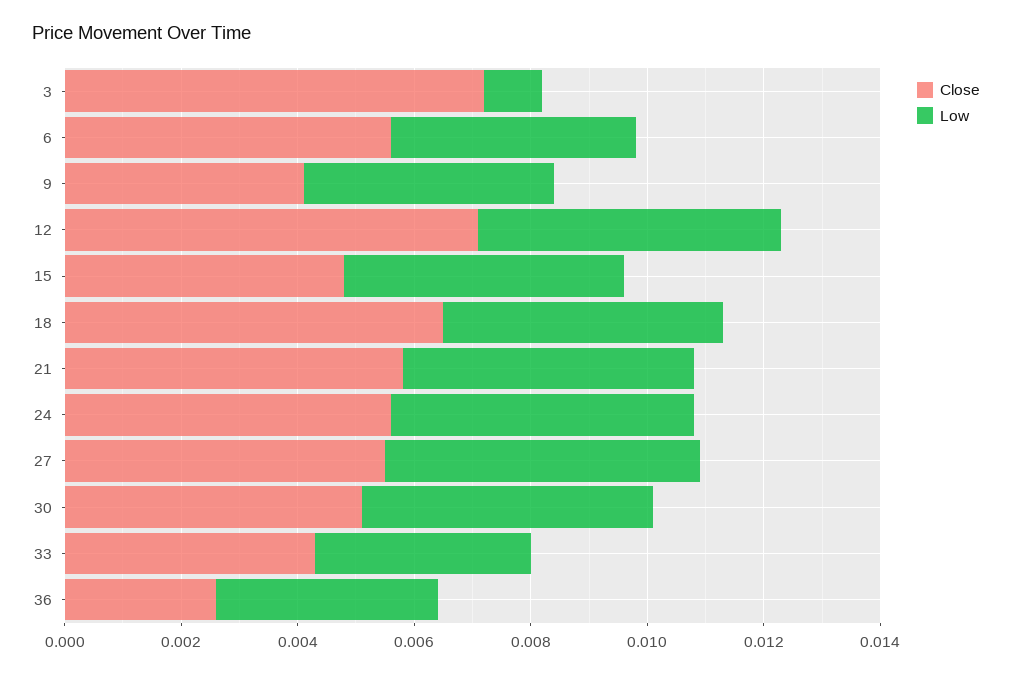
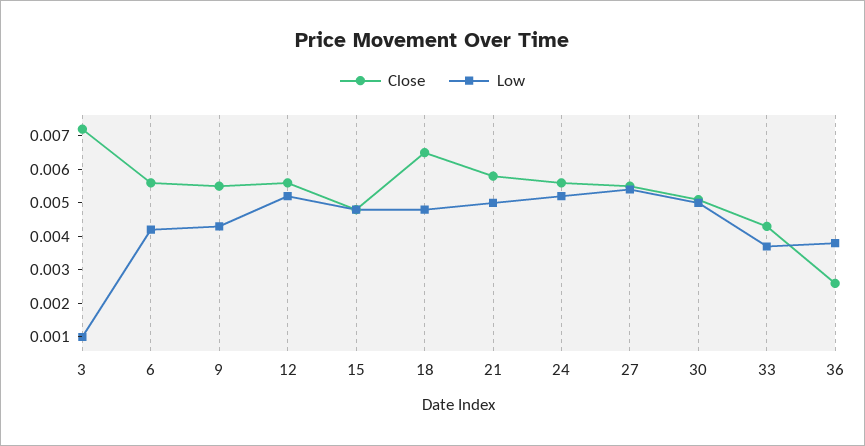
  {
    "Close": {
      "3": 0.007,
      "6": 0.0055,
-     "9": 0.004,
+     "9": 0.0055,
-     "12": 0.007,
+     "12": 0.0055,
      "15": 0.005,
      "18": 0.0065,
      "21": 0.006,
      "24": 0.0055,
      "27": 0.0055,
      "30": 0.005,
      "33": 0.0045,
      "36": 0.0025
    },
    "Low": {
      "3": 0.001,
      "6": 0.004,
      "9": 0.0045,
      "12": 0.005,
      "15": 0.005,
      "18": 0.005,
      "21": 0.005,
      "24": 0.005,
      "27": 0.0055,
      "30": 0.005,
      "33": 0.0035,
      "36": 0.004
    }
  }

